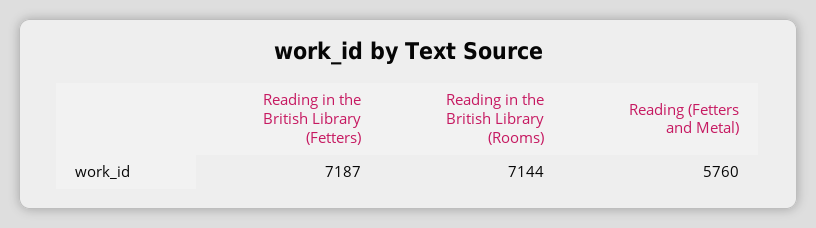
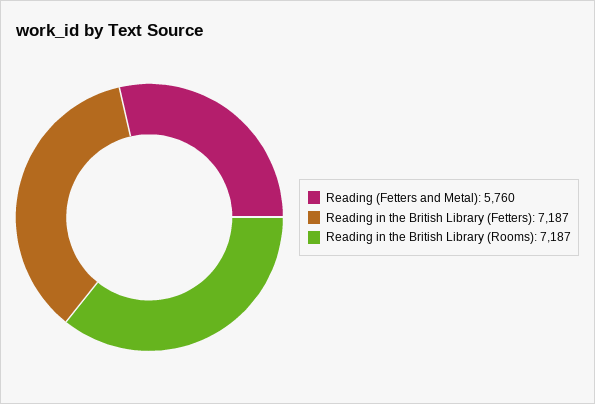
  {
    "Reading in the British Library (Fetters)": 7187,
-   "Reading in the British Library (Rooms)": 7144,
+   "Reading in the British Library (Rooms)": 7187,
    "Reading (Fetters and Metal)": 5760
  }

